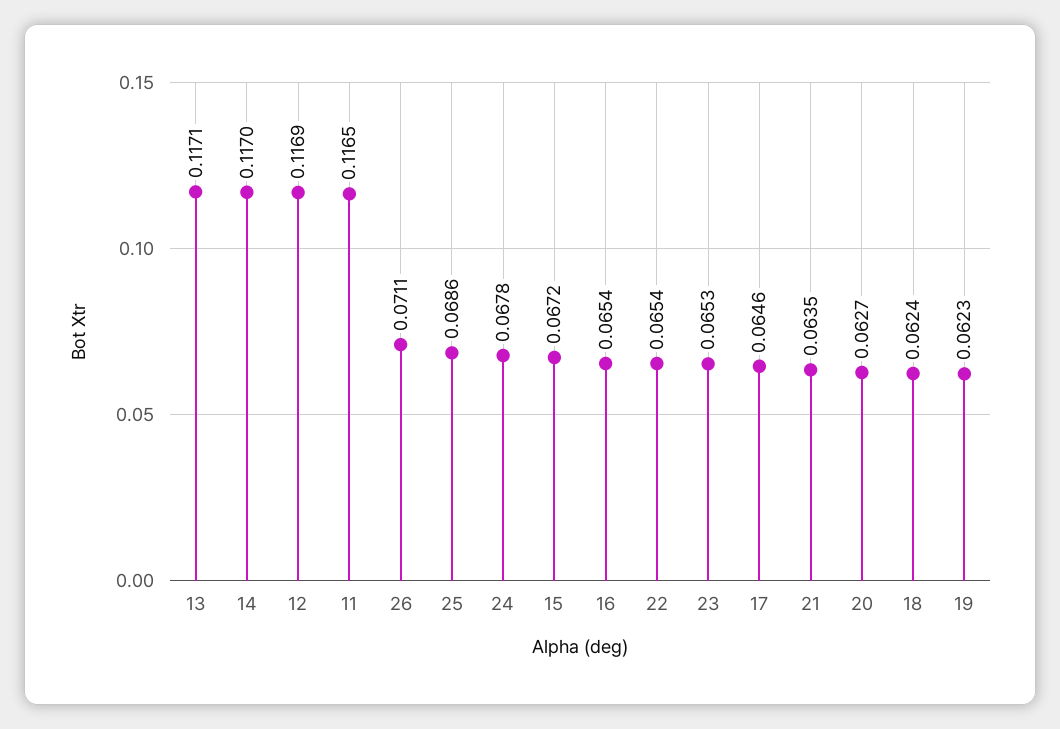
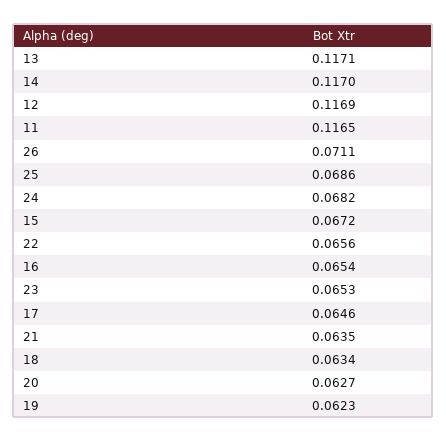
  {
    "13": 0.1171,
    "14": 0.117,
    "12": 0.1169,
    "11": 0.1165,
    "26": 0.0711,
    "25": 0.0686,
-   "24": 0.0678,
+   "24": 0.0682,
    "15": 0.0672,
    "16": 0.0654,
-   "22": 0.0654,
+   "22": 0.0656,
    "23": 0.0653,
    "17": 0.0646,
    "21": 0.0635,
    "20": 0.0627,
-   "18": 0.0624,
+   "18": 0.0634,
    "19": 0.0623
  }

